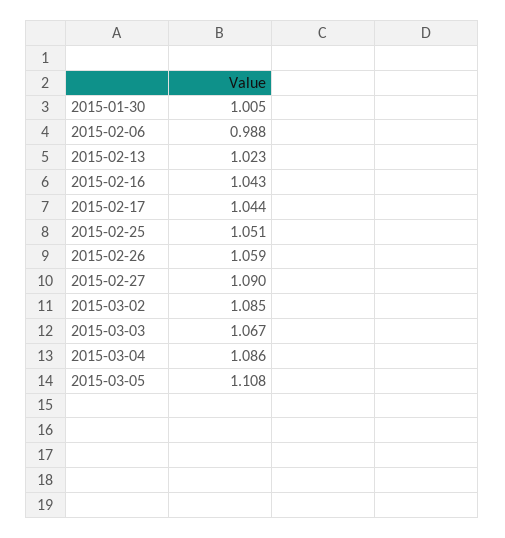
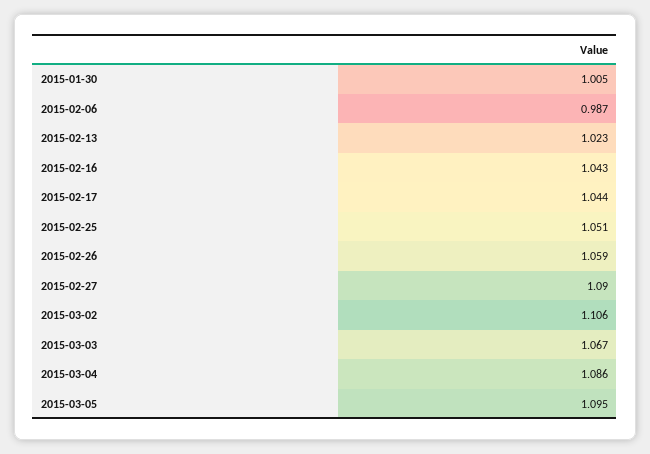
  {
    "2015-01-30": 1.005,
-   "2015-02-06": 0.988,
+   "2015-02-06": 0.987,
    "2015-02-13": 1.023,
    "2015-02-16": 1.043,
    "2015-02-17": 1.044,
    "2015-02-25": 1.051,
    "2015-02-26": 1.059,
    "2015-02-27": 1.09,
-   "2015-03-02": 1.085,
+   "2015-03-02": 1.106,
    "2015-03-03": 1.067,
    "2015-03-04": 1.086,
-   "2015-03-05": 1.108
+   "2015-03-05": 1.095
  }

